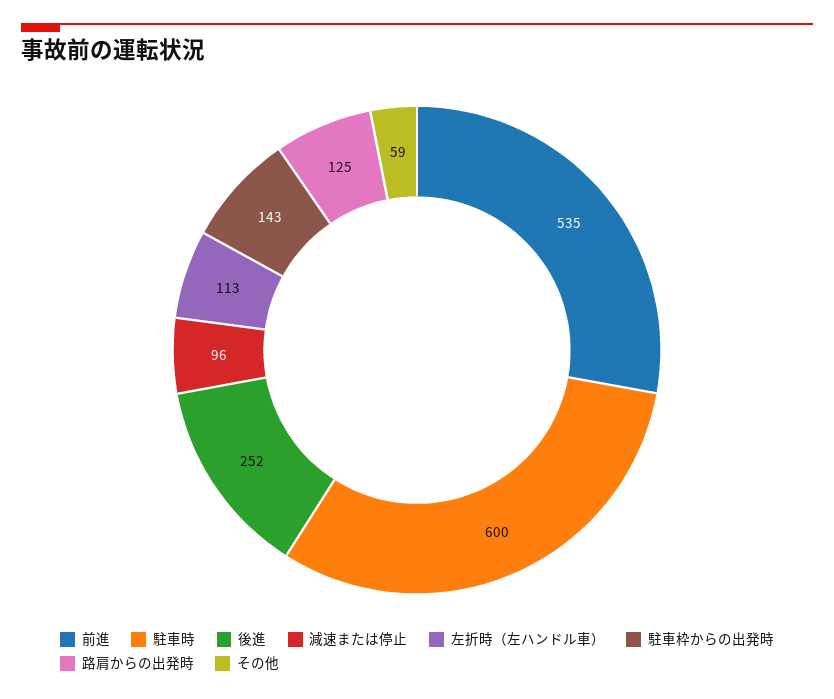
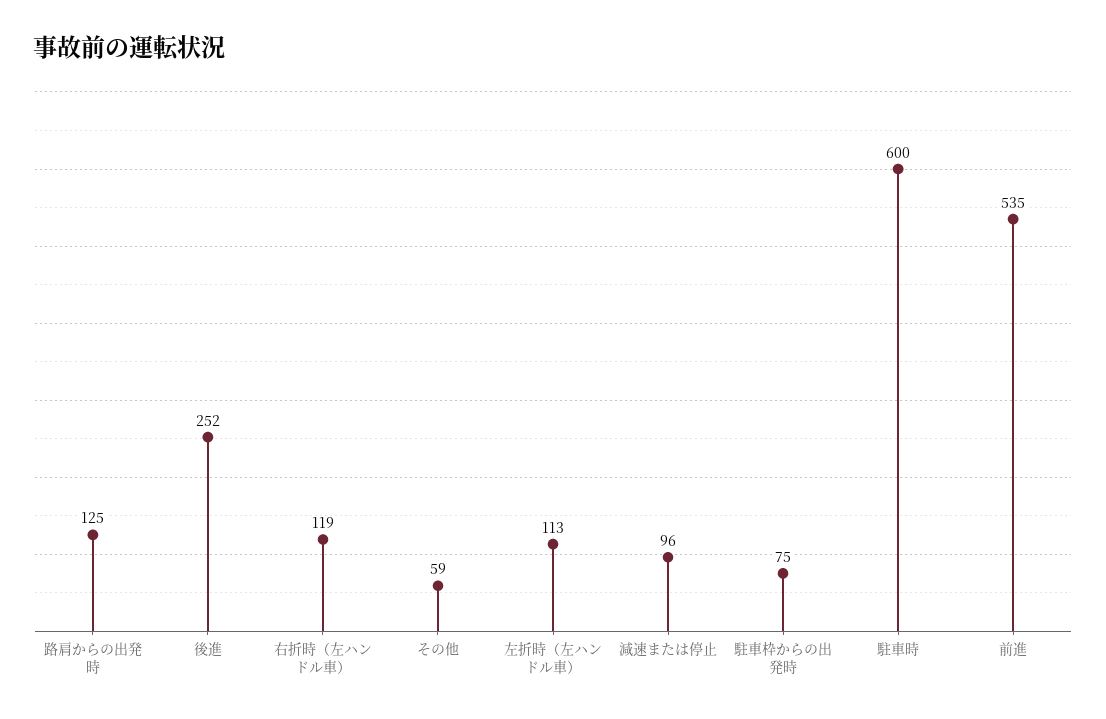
  {
    "前進": 535,
    "駐車時": 600,
    "後進": 252,
    "減速または停止": 96,
    "左折時（左ハンドル車）": 113,
-   "駐車枠からの出発時": 143,
+   "駐車枠からの出発時": 75,
    "路肩からの出発時": 125,
-   "その他": 59
+   "その他": 59,
+   "右折時（左ハンドル車）": 119
  }

